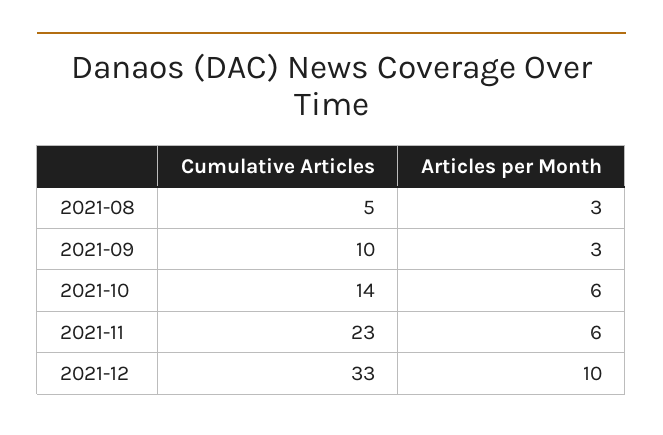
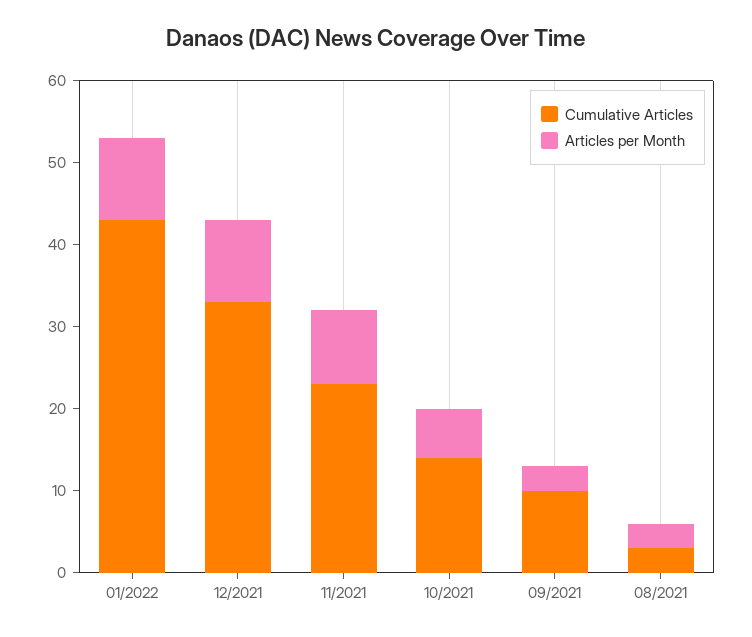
  {
    "Cumulative Articles": {
-     "2021-08": 5,
+     "2021-08": 3,
      "2021-09": 10,
      "2021-10": 14,
      "2021-11": 23,
-     "2021-12": 33
+     "2021-12": 33,
+     "01/2022": 43
    },
    "Articles per Month": {
      "2021-08": 3,
      "2021-09": 3,
      "2021-10": 6,
-     "2021-11": 6,
+     "2021-11": 9,
-     "2021-12": 10
+     "2021-12": 10,
+     "01/2022": 10
    }
  }

